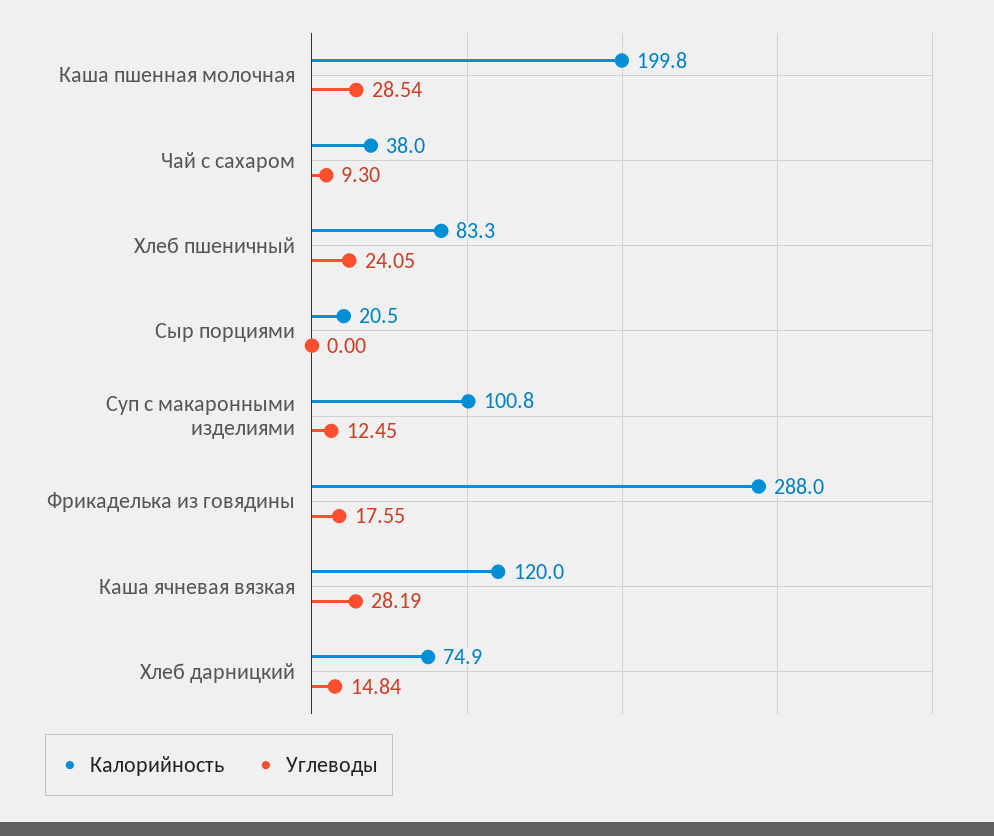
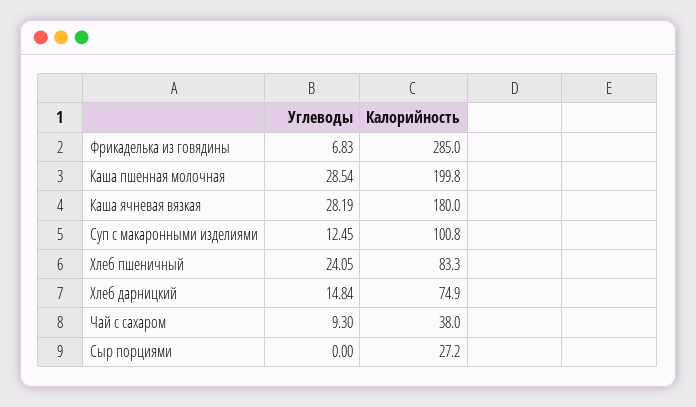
  {
    "Калорийность": {
      "Каша пшенная молочная": 199.8,
      "Чай с сахаром": 38,
      "Хлеб пшеничный": 83.3,
-     "Сыр порциями": 20.5,
+     "Сыр порциями": 27.2,
      "Суп с макаронными изделиями": 100.8,
-     "Фрикаделька из говядины": 288,
+     "Фрикаделька из говядины": 285,
-     "Каша ячневая вязкая": 120,
+     "Каша ячневая вязкая": 180,
      "Хлеб дарницкий": 74.9
    },
    "Углеводы": {
      "Каша пшенная молочная": 28.54,
      "Чай с сахаром": 9.3,
      "Хлеб пшеничный": 24.05,
      "Сыр порциями": 0,
      "Суп с макаронными изделиями": 12.45,
-     "Фрикаделька из говядины": 17.55,
+     "Фрикаделька из говядины": 6.83,
      "Каша ячневая вязкая": 28.19,
      "Хлеб дарницкий": 14.84
    }
  }

